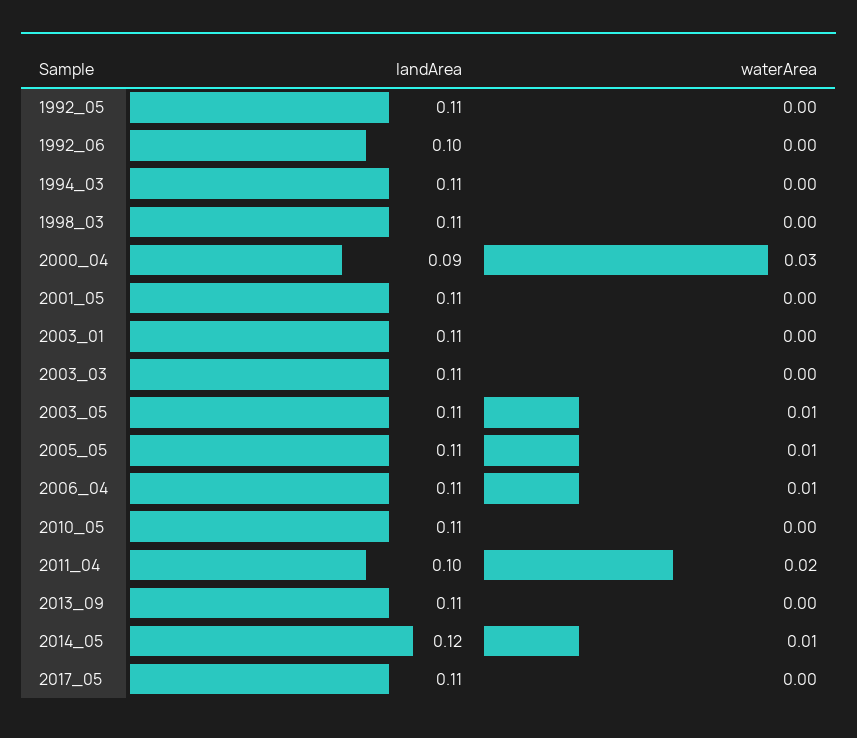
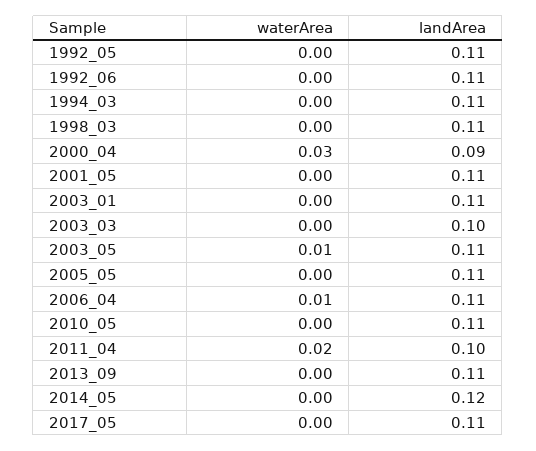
  {
    "landArea": {
      "1992_05": 0.11,
-     "1992_06": 0.1,
+     "1992_06": 0.11,
      "1994_03": 0.11,
      "1998_03": 0.11,
      "2000_04": 0.09,
      "2001_05": 0.11,
      "2003_01": 0.11,
-     "2003_03": 0.11,
+     "2003_03": 0.1,
      "2003_05": 0.11,
      "2005_05": 0.11,
      "2006_04": 0.11,
      "2010_05": 0.11,
      "2011_04": 0.1,
      "2013_09": 0.11,
      "2014_05": 0.12,
      "2017_05": 0.11
    },
    "waterArea": {
      "1992_05": 0,
      "1992_06": 0,
      "1994_03": 0,
      "1998_03": 0,
      "2000_04": 0.03,
      "2001_05": 0,
      "2003_01": 0,
      "2003_03": 0,
      "2003_05": 0.01,
-     "2005_05": 0.01,
+     "2005_05": 0,
      "2006_04": 0.01,
      "2010_05": 0,
      "2011_04": 0.02,
      "2013_09": 0,
-     "2014_05": 0.01,
+     "2014_05": 0,
      "2017_05": 0
    }
  }

